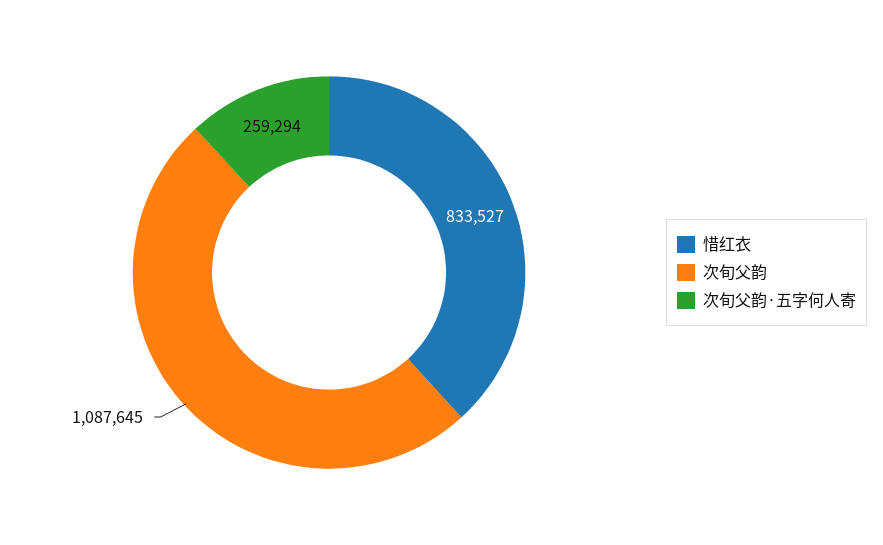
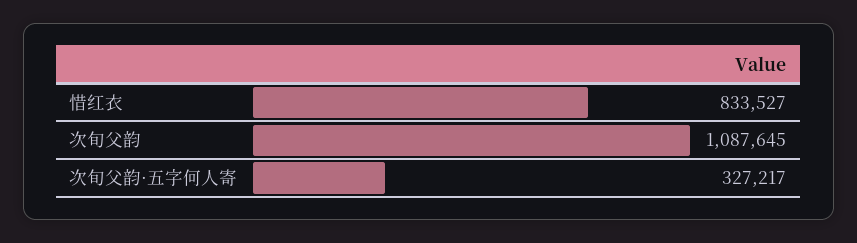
  {
    "惜红衣": 833527,
    "次旬父韵": 1087645,
-   "次旬父韵·五字何人寄": 259294
+   "次旬父韵·五字何人寄": 327217
  }

